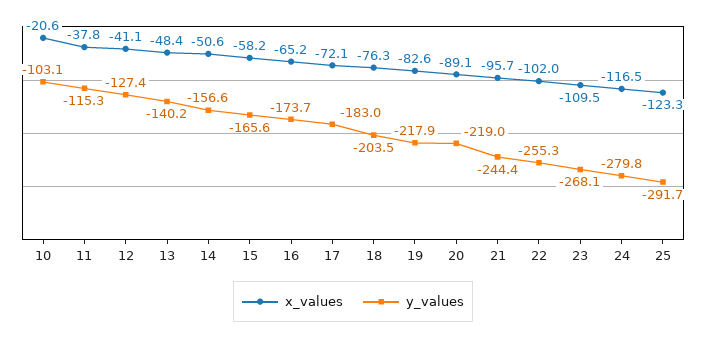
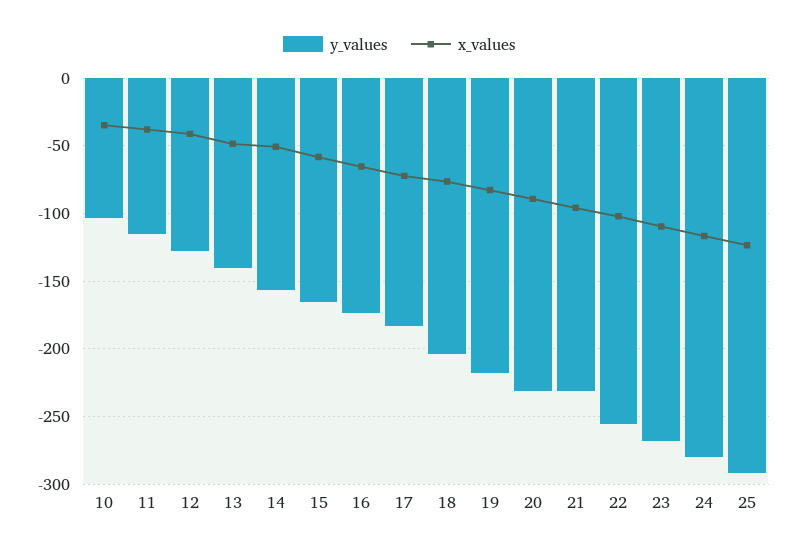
  {
    "x_values": {
-     "10": -20.6,
+     "10": -35,
      "11": -37.8,
      "12": -41.1,
      "13": -48.4,
      "14": -50.6,
      "15": -58.2,
      "16": -65.2,
      "17": -72.1,
      "18": -76.3,
      "19": -82.6,
      "20": -89.1,
      "21": -95.7,
      "22": -102,
      "23": -109.5,
      "24": -116.5,
      "25": -123.3
    },
    "y_values": {
      "10": -103.1,
      "11": -115.3,
      "12": -127.4,
      "13": -140.2,
      "14": -156.6,
      "15": -165.6,
      "16": -173.7,
      "17": -183,
      "18": -203.5,
      "19": -217.9,
-     "20": -219,
+     "20": -230,
-     "21": -244.4,
+     "21": -230,
      "22": -255.3,
      "23": -268.1,
      "24": -279.8,
      "25": -291.7
    }
  }

